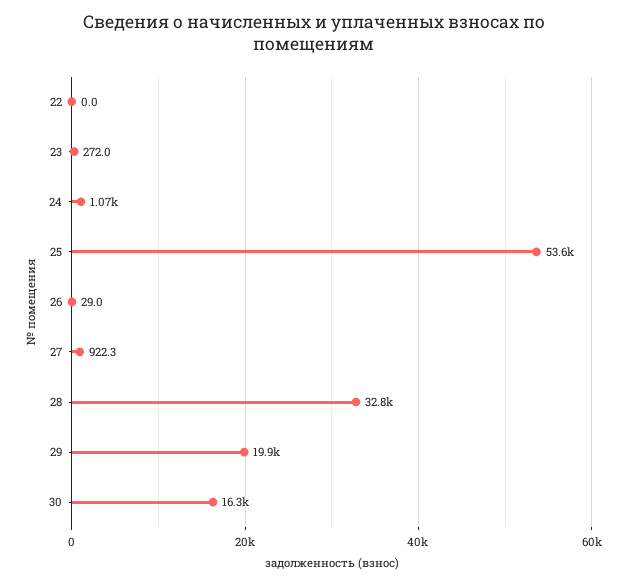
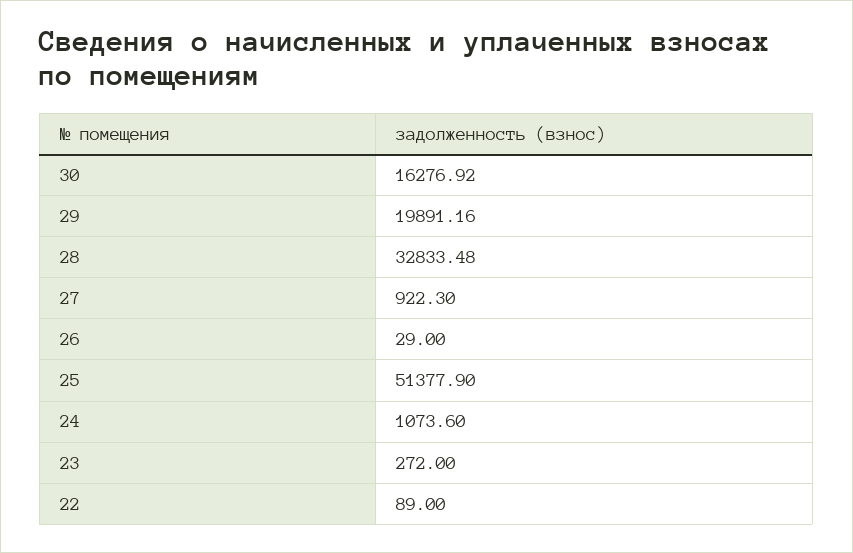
  {
-   "22": 0,
+   "22": 89,
    "23": 272,
    "24": 1073.6,
-   "25": 53600,
+   "25": 51377.9,
    "26": 29,
    "27": 922.3,
    "28": 32833.48,
    "29": 19891.16,
    "30": 16276.92
  }

